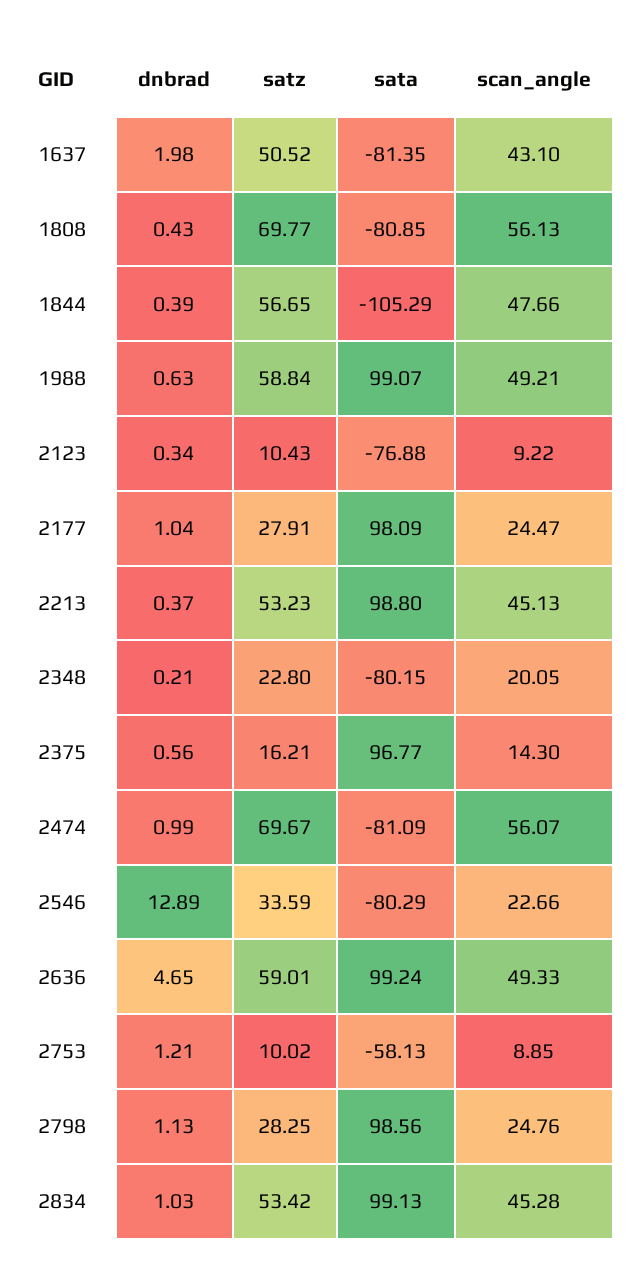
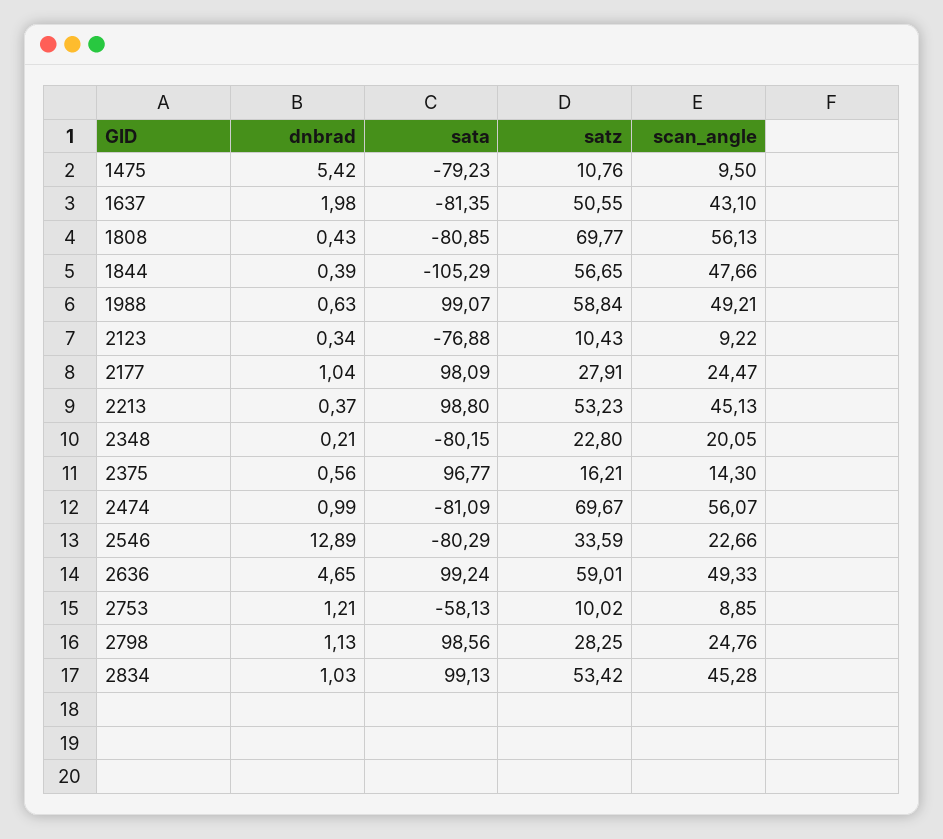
  {
    "dnbrad": {
      "1637": 1.98,
      "1808": 0.43,
      "1844": 0.39,
      "1988": 0.63,
      "2123": 0.34,
      "2177": 1.04,
      "2213": 0.37,
      "2348": 0.21,
      "2375": 0.56,
      "2474": 0.99,
      "2546": 12.89,
      "2636": 4.65,
      "2753": 1.21,
      "2798": 1.13,
-     "2834": 1.03
+     "2834": 1.03,
+     "1475": 5.42
    },
    "satz": {
-     "1637": 50.52,
+     "1637": 50.55,
      "1808": 69.77,
      "1844": 56.65,
      "1988": 58.84,
      "2123": 10.43,
      "2177": 27.91,
      "2213": 53.23,
      "2348": 22.8,
      "2375": 16.21,
      "2474": 69.67,
      "2546": 33.59,
      "2636": 59.01,
      "2753": 10.02,
      "2798": 28.25,
-     "2834": 53.42
+     "2834": 53.42,
+     "1475": 10.76
    },
    "sata": {
      "1637": -81.35,
      "1808": -80.85,
      "1844": -105.29,
      "1988": 99.07,
      "2123": -76.88,
      "2177": 98.09,
      "2213": 98.8,
      "2348": -80.15,
      "2375": 96.77,
      "2474": -81.09,
      "2546": -80.29,
      "2636": 99.24,
      "2753": -58.13,
      "2798": 98.56,
-     "2834": 99.13
+     "2834": 99.13,
+     "1475": -79.23
    },
    "scan_angle": {
      "1637": 43.1,
      "1808": 56.13,
      "1844": 47.66,
      "1988": 49.21,
      "2123": 9.22,
      "2177": 24.47,
      "2213": 45.13,
      "2348": 20.05,
      "2375": 14.3,
      "2474": 56.07,
      "2546": 22.66,
      "2636": 49.33,
      "2753": 8.85,
      "2798": 24.76,
-     "2834": 45.28
+     "2834": 45.28,
+     "1475": 9.5
    }
  }

